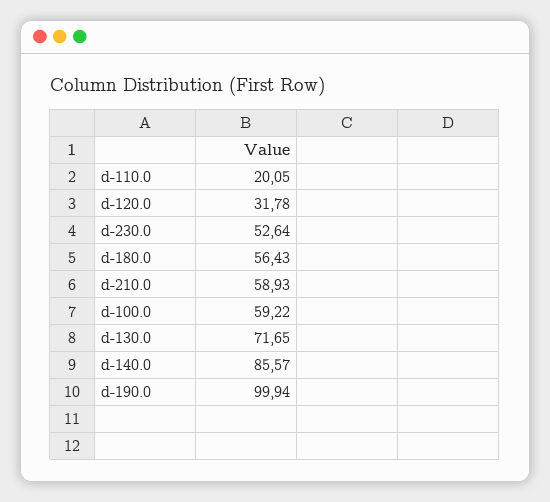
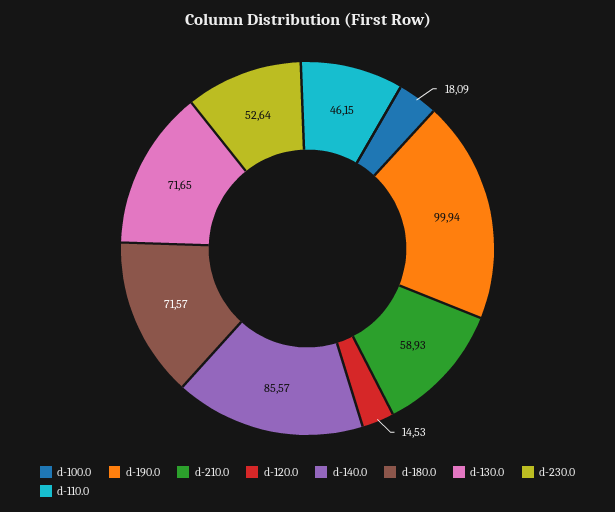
  {
-   "d-110.0": 20.05,
+   "d-110.0": 46.15,
-   "d-120.0": 31.78,
+   "d-120.0": 14.53,
    "d-230.0": 52.64,
-   "d-180.0": 56.43,
+   "d-180.0": 71.57,
    "d-210.0": 58.93,
-   "d-100.0": 59.22,
+   "d-100.0": 18.09,
    "d-130.0": 71.65,
    "d-140.0": 85.57,
    "d-190.0": 99.94
  }

